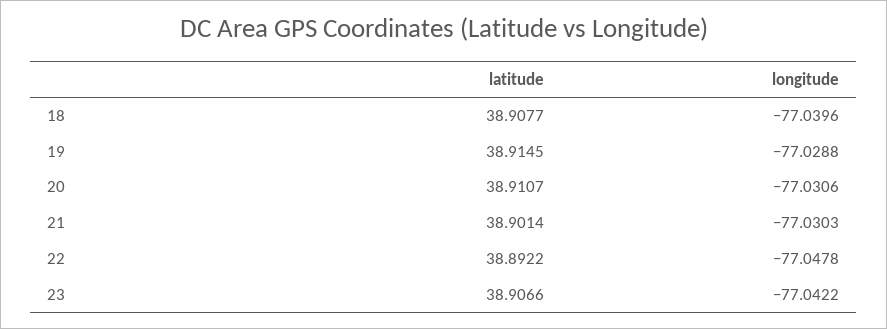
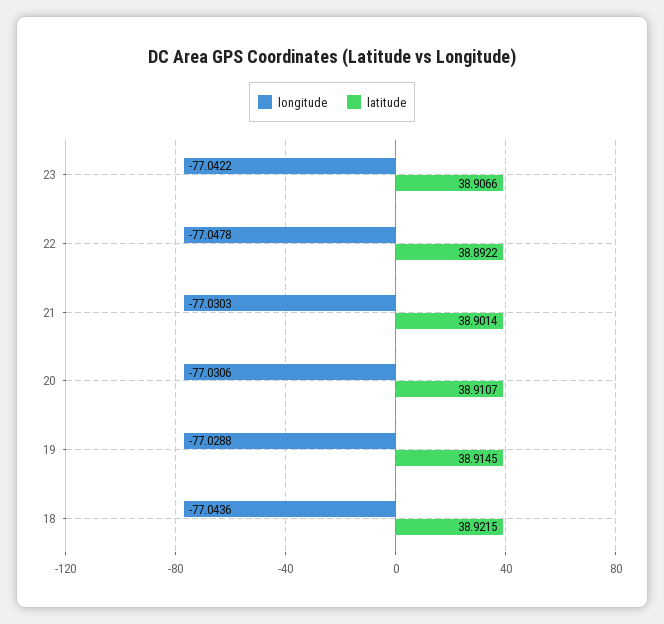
  {
    "latitude": {
-     "18": 38.9077,
+     "18": 38.9215,
      "19": 38.9145,
      "20": 38.9107,
      "21": 38.9014,
      "22": 38.8922,
      "23": 38.9066
    },
    "longitude": {
-     "18": -77.0396,
+     "18": -77.0436,
      "19": -77.0288,
      "20": -77.0306,
      "21": -77.0303,
      "22": -77.0478,
      "23": -77.0422
    }
  }

